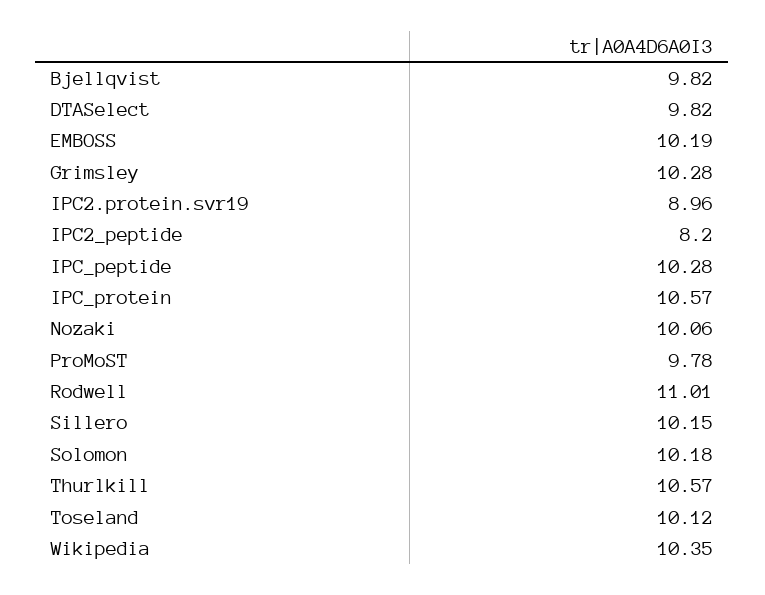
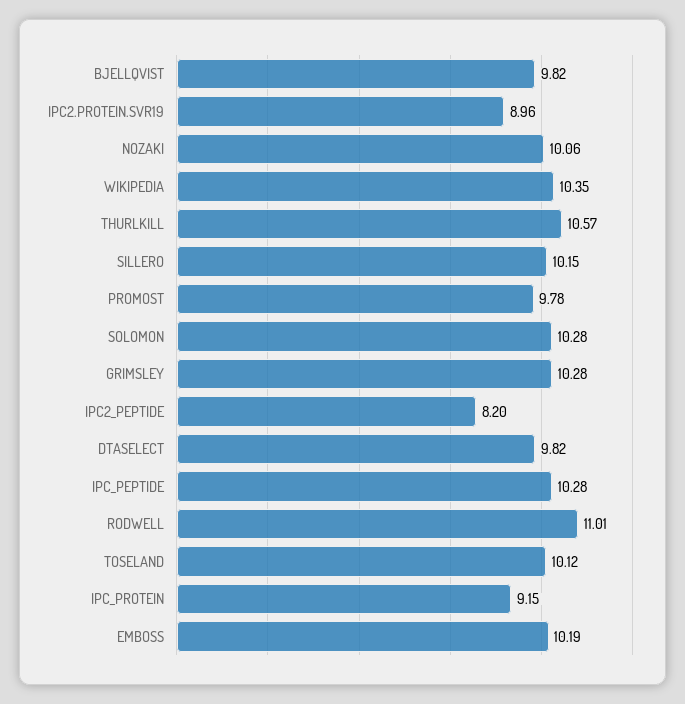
  {
    "Bjellqvist": 9.82,
    "DTASelect": 9.82,
    "EMBOSS": 10.19,
    "Grimsley": 10.28,
    "IPC2.protein.svr19": 8.96,
    "IPC2_peptide": 8.2,
    "IPC_peptide": 10.28,
-   "IPC_protein": 10.57,
+   "IPC_protein": 9.15,
    "Nozaki": 10.06,
    "ProMoST": 9.78,
    "Rodwell": 11.01,
    "Sillero": 10.15,
-   "Solomon": 10.18,
+   "Solomon": 10.28,
    "Thurlkill": 10.57,
    "Toseland": 10.12,
    "Wikipedia": 10.35
  }

